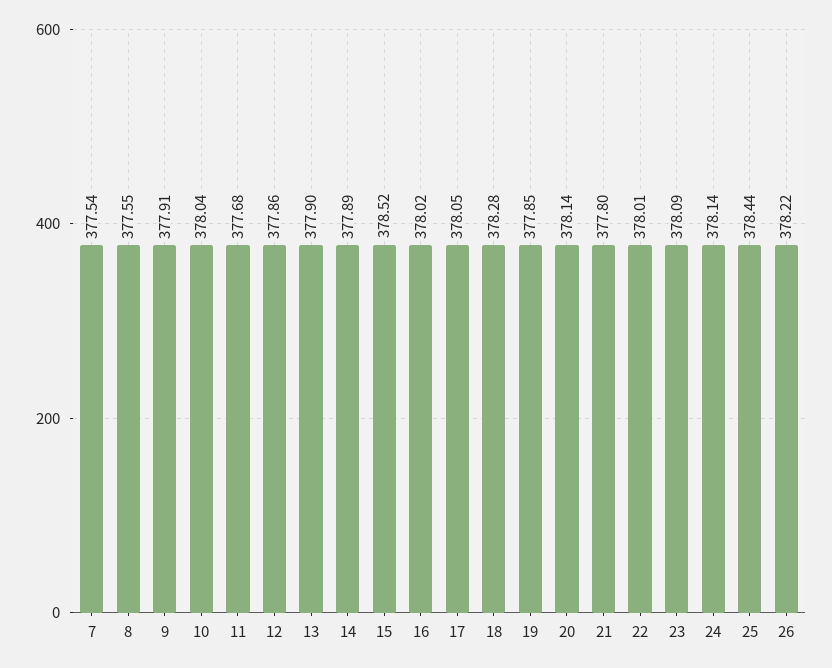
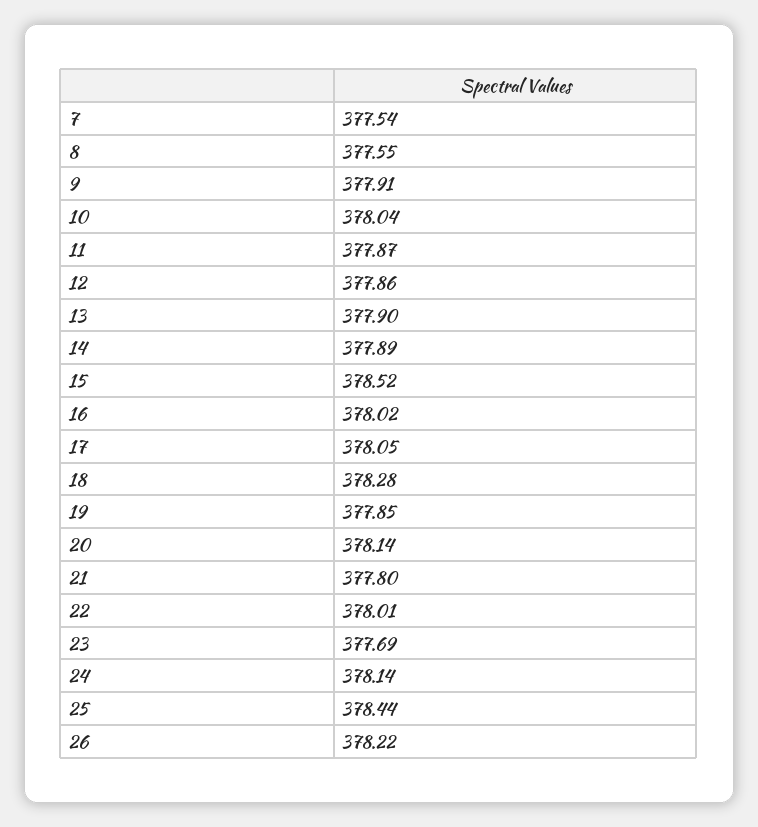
  {
    "7": 377.54,
    "8": 377.55,
    "9": 377.91,
    "10": 378.04,
-   "11": 377.68,
+   "11": 377.87,
    "12": 377.86,
    "13": 377.9,
    "14": 377.89,
    "15": 378.52,
    "16": 378.02,
    "17": 378.05,
    "18": 378.28,
    "19": 377.85,
    "20": 378.14,
    "21": 377.8,
    "22": 378.01,
-   "23": 378.09,
+   "23": 377.69,
    "24": 378.14,
    "25": 378.44,
    "26": 378.22
  }

